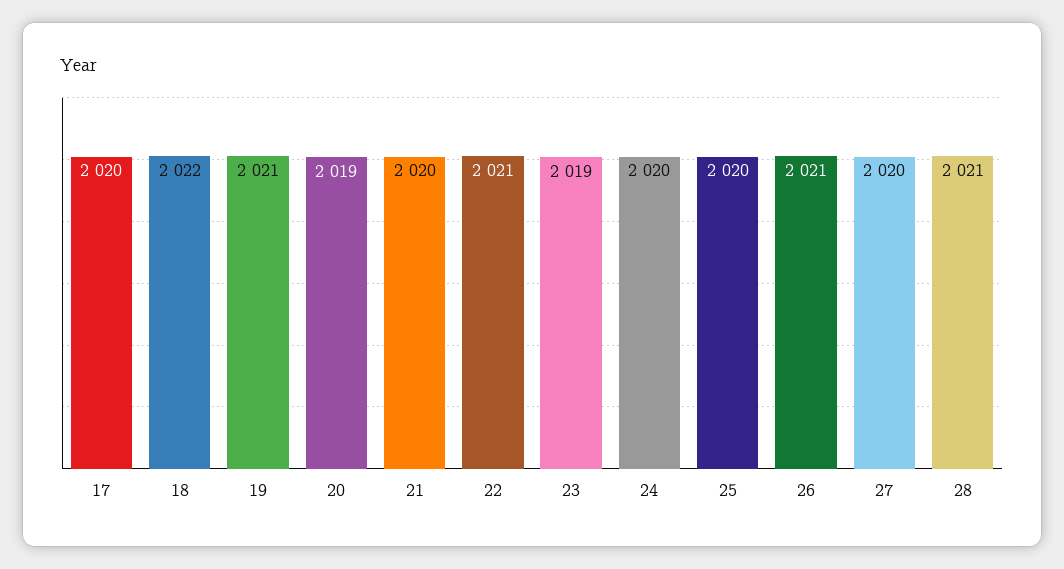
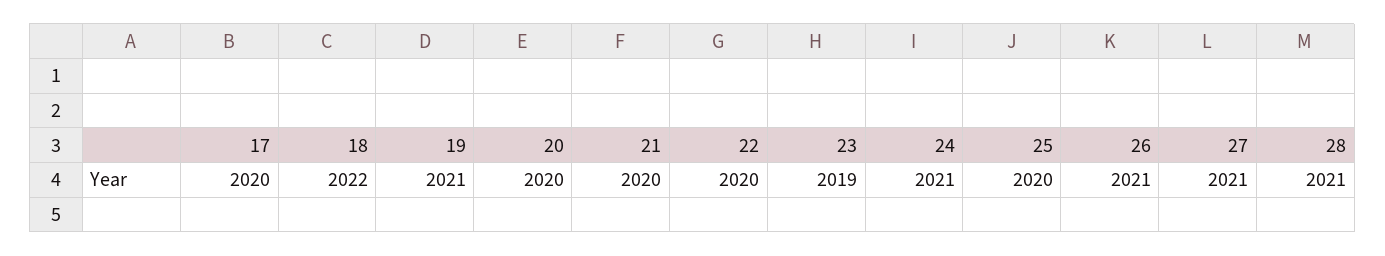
  {
    "17": 2020,
    "18": 2022,
    "19": 2021,
-   "20": 2019,
+   "20": 2020,
    "21": 2020,
-   "22": 2021,
+   "22": 2020,
    "23": 2019,
-   "24": 2020,
+   "24": 2021,
    "25": 2020,
    "26": 2021,
-   "27": 2020,
+   "27": 2021,
    "28": 2021
  }

